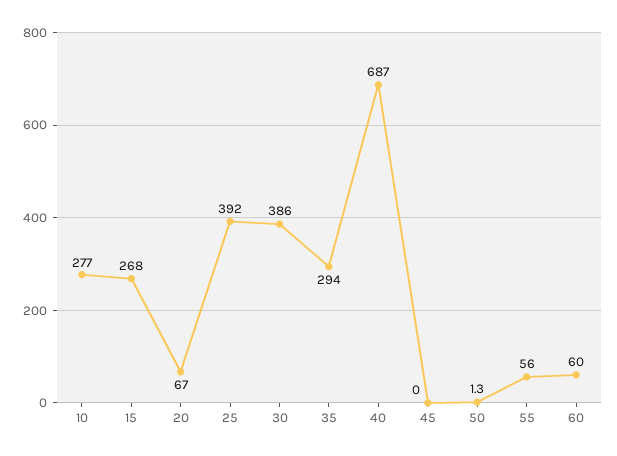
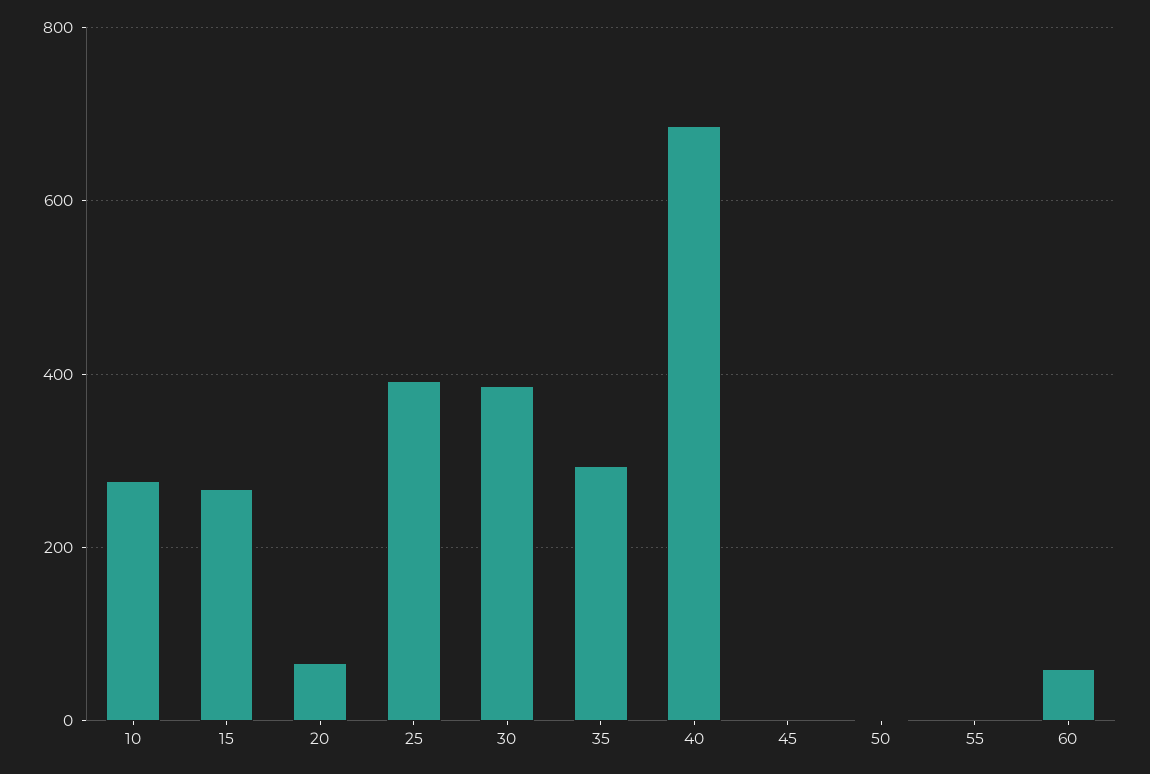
  {
    "10": 277,
    "15": 268,
    "20": 67,
    "25": 392,
    "30": 386,
    "35": 294,
    "40": 687,
    "45": 0,
    "50": 1.3,
-   "55": 56,
+   "55": 0,
    "60": 60
  }

